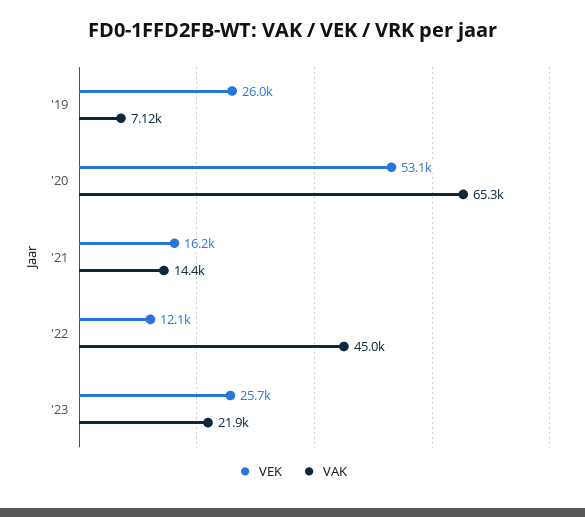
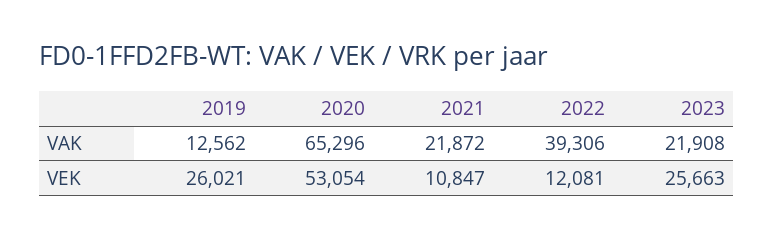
  {
    "VEK": {
      "'19": 26021,
      "'20": 53054,
-     "'21": 16200,
+     "'21": 10847,
      "'22": 12081,
      "'23": 25663
    },
    "VAK": {
-     "'19": 7120,
+     "'19": 12562,
      "'20": 65296,
-     "'21": 14400,
+     "'21": 21872,
-     "'22": 45000,
+     "'22": 39306,
      "'23": 21908
    }
  }

